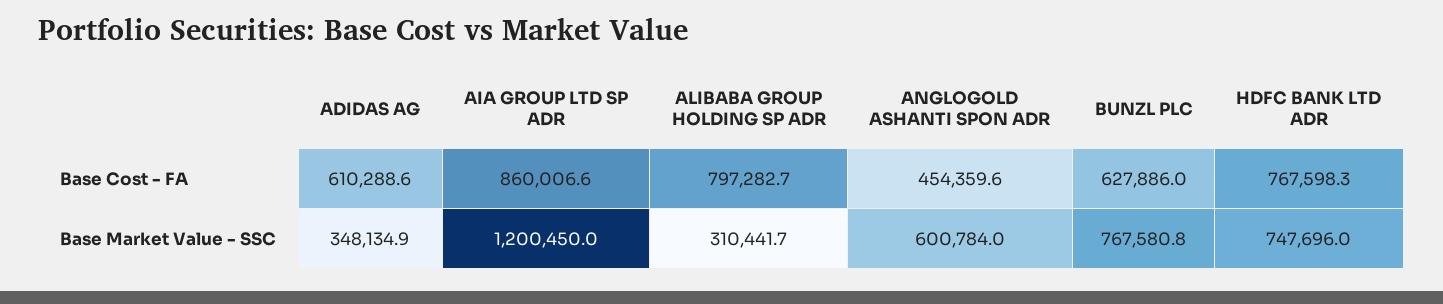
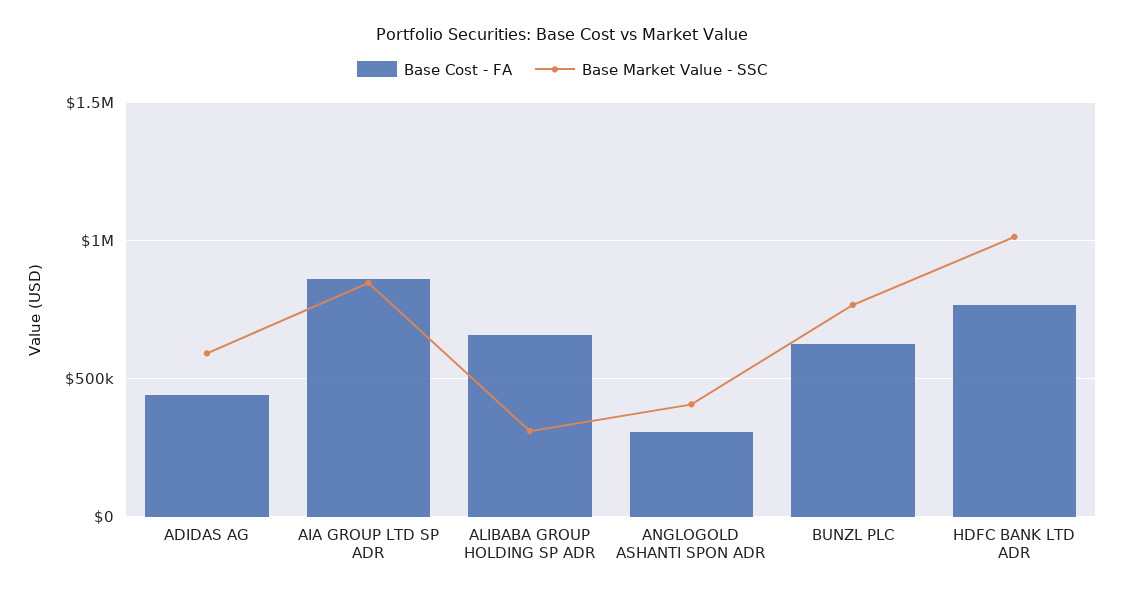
  {
    "Base Cost - FA": {
-     "ADIDAS AG": 610288.6,
+     "ADIDAS AG": 450000,
      "AIA GROUP LTD SP ADR": 860006.6,
-     "ALIBABA GROUP HOLDING SP ADR": 797282.7,
+     "ALIBABA GROUP HOLDING SP ADR": 650000,
-     "ANGLOGOLD ASHANTI SPON ADR": 454359.6,
+     "ANGLOGOLD ASHANTI SPON ADR": 300000,
      "BUNZL PLC": 627886,
      "HDFC BANK LTD ADR": 767598.3
    },
    "Base Market Value - SSC": {
-     "ADIDAS AG": 348134.9,
+     "ADIDAS AG": 600000,
-     "AIA GROUP LTD SP ADR": 1200450,
+     "AIA GROUP LTD SP ADR": 850000,
      "ALIBABA GROUP HOLDING SP ADR": 310441.7,
-     "ANGLOGOLD ASHANTI SPON ADR": 600784,
+     "ANGLOGOLD ASHANTI SPON ADR": 400000,
      "BUNZL PLC": 767580.8,
-     "HDFC BANK LTD ADR": 747696
+     "HDFC BANK LTD ADR": 1000000
    }
  }

